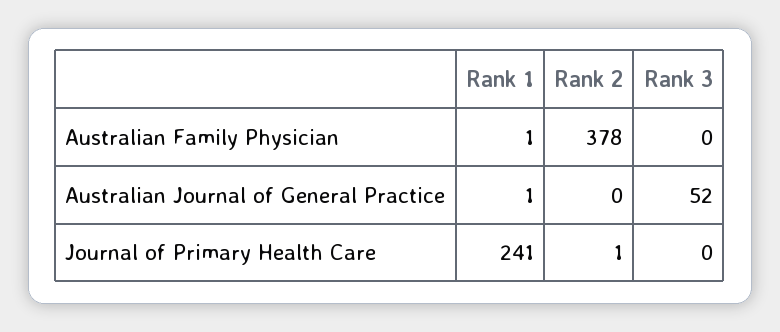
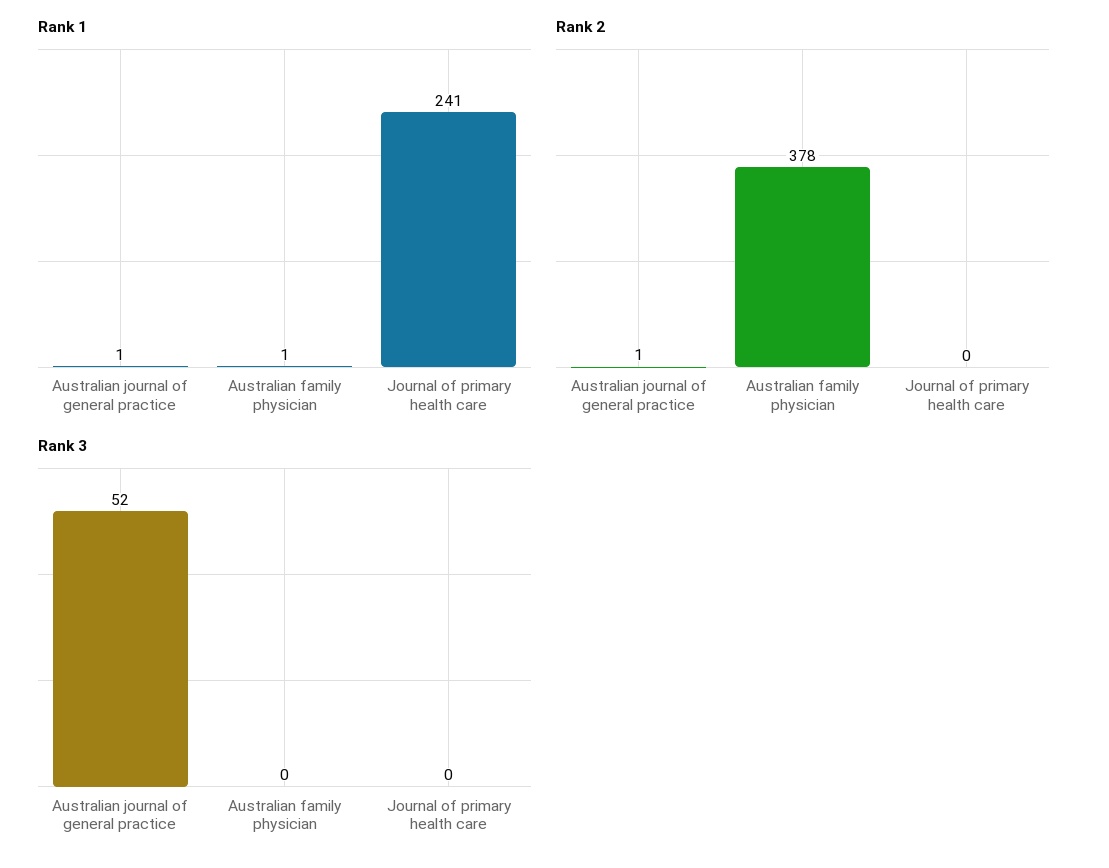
  {
    "Rank 1": {
      "Australian Family Physician": 1,
      "Australian Journal of General Practice": 1,
      "Journal of Primary Health Care": 241
    },
    "Rank 2": {
      "Australian Family Physician": 378,
-     "Australian Journal of General Practice": 0,
+     "Australian Journal of General Practice": 1,
-     "Journal of Primary Health Care": 1
+     "Journal of Primary Health Care": 0
    },
    "Rank 3": {
      "Australian Family Physician": 0,
      "Australian Journal of General Practice": 52,
      "Journal of Primary Health Care": 0
    }
  }

